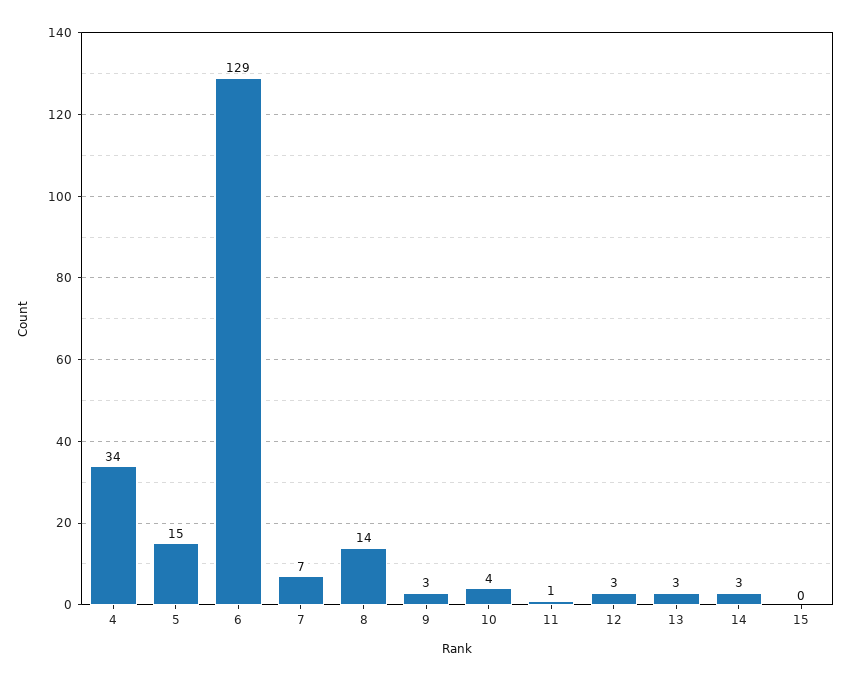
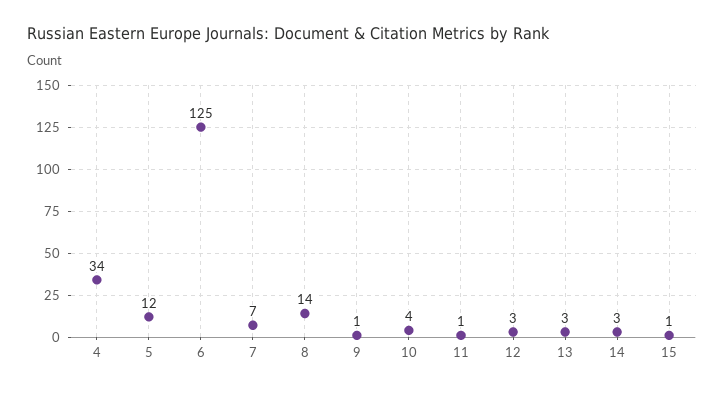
  {
    "4": 34,
-   "5": 15,
+   "5": 12,
-   "6": 129,
+   "6": 125,
    "7": 7,
    "8": 14,
-   "9": 3,
+   "9": 1,
    "10": 4,
    "11": 1,
    "12": 3,
    "13": 3,
    "14": 3,
-   "15": 0
+   "15": 1
  }

